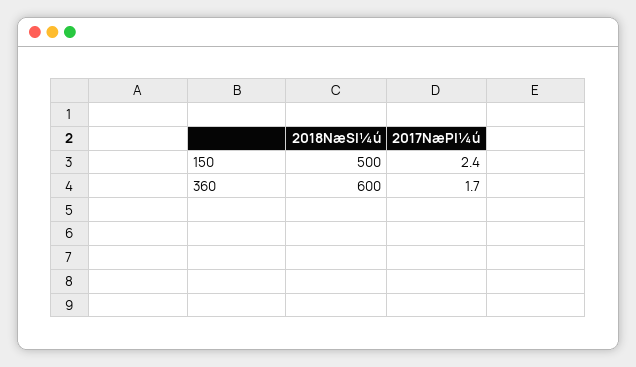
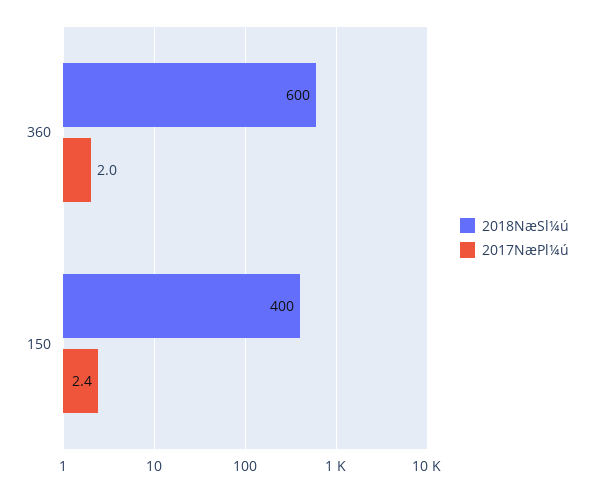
  {
    "2018NæSl¼ú": {
-     "150": 500,
+     "150": 400,
      "360": 600
    },
    "2017NæPl¼ú": {
      "150": 2.4,
-     "360": 1.7
+     "360": 2
    }
  }

